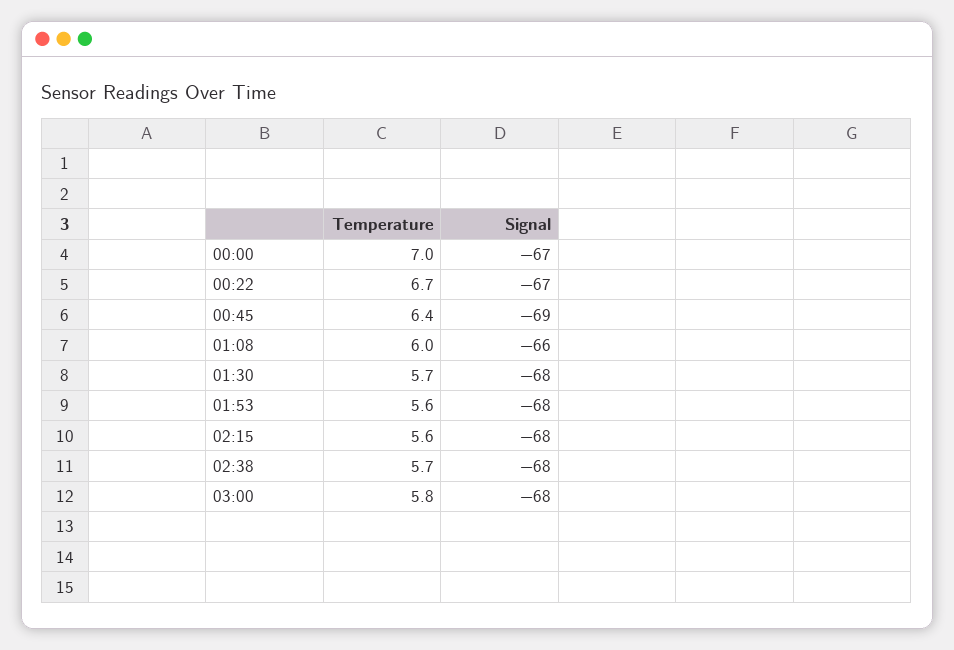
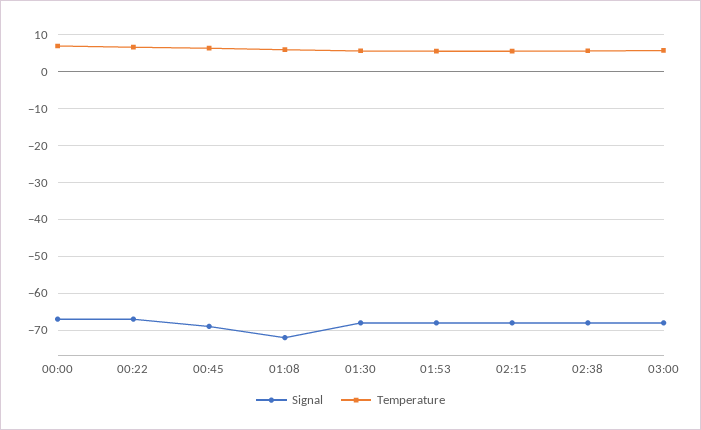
  {
    "Temperature": {
      "00:00": 7,
      "00:22": 6.7,
      "00:45": 6.4,
      "01:08": 6,
      "01:30": 5.7,
      "01:53": 5.6,
      "02:15": 5.6,
      "02:38": 5.7,
      "03:00": 5.8
    },
    "Signal": {
      "00:00": -67,
      "00:22": -67,
      "00:45": -69,
-     "01:08": -66,
+     "01:08": -72,
      "01:30": -68,
      "01:53": -68,
      "02:15": -68,
      "02:38": -68,
      "03:00": -68
    }
  }

